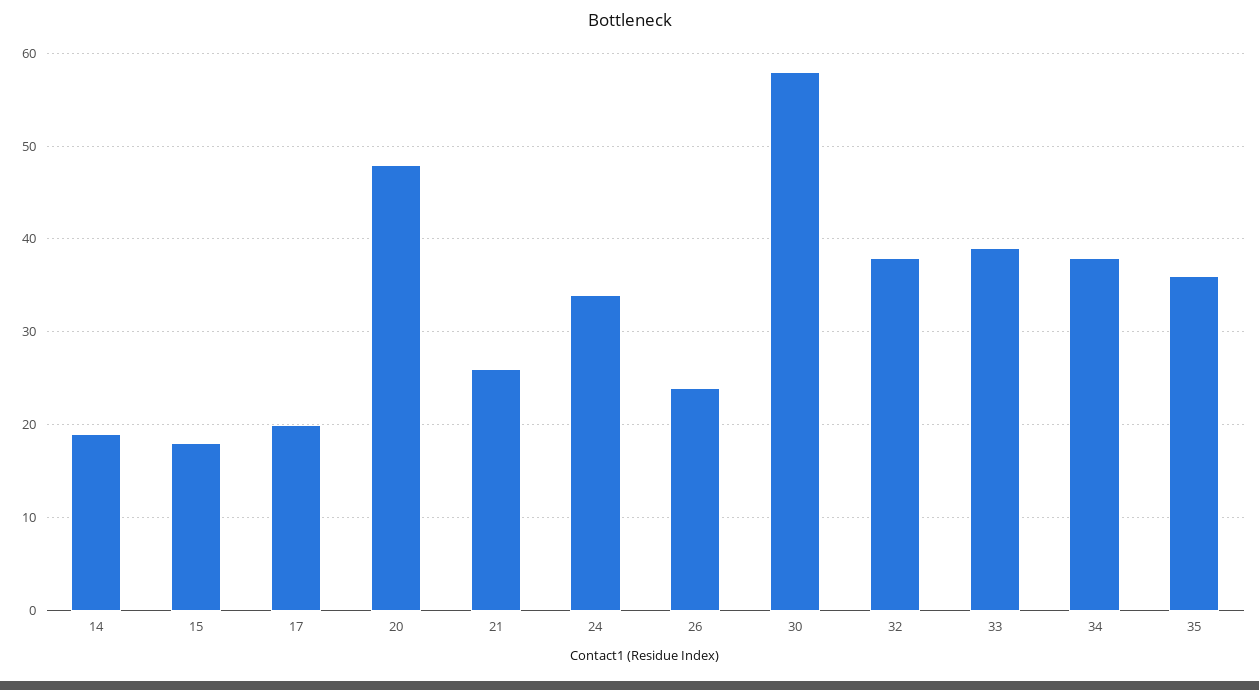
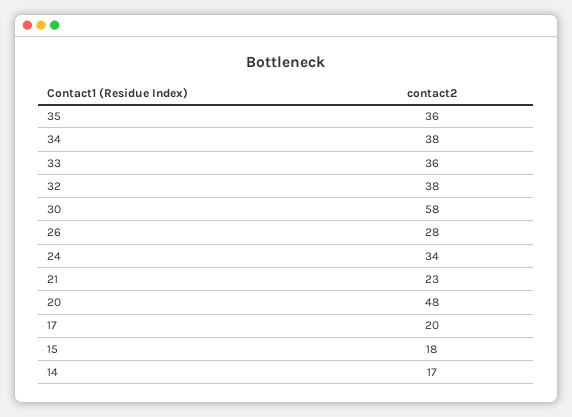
  {
-   "14": 19,
+   "14": 17,
    "15": 18,
    "17": 20,
    "20": 48,
-   "21": 26,
+   "21": 23,
    "24": 34,
-   "26": 24,
+   "26": 28,
    "30": 58,
    "32": 38,
-   "33": 39,
+   "33": 36,
    "34": 38,
    "35": 36
  }

